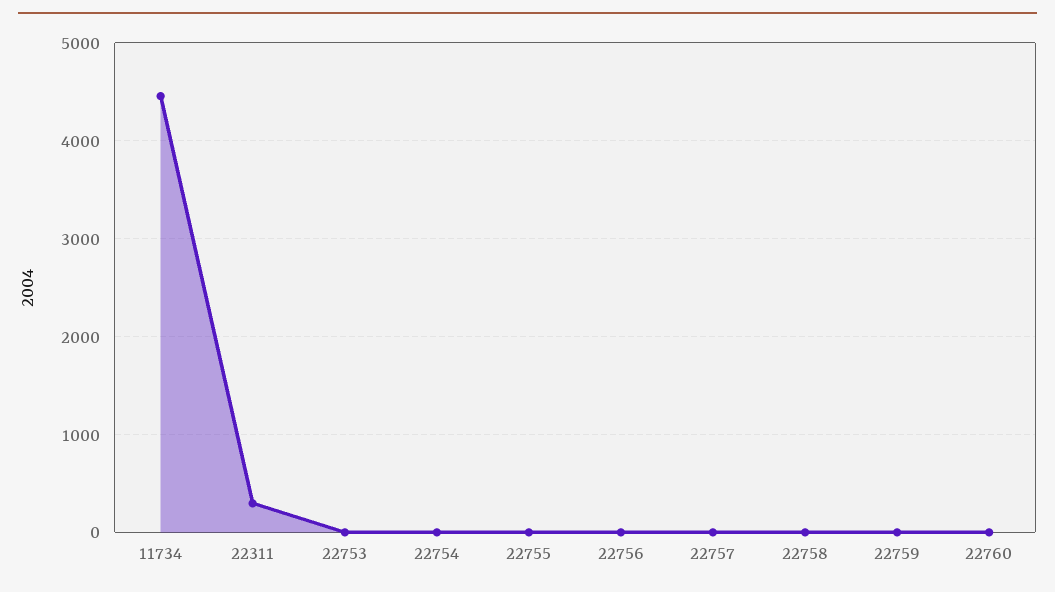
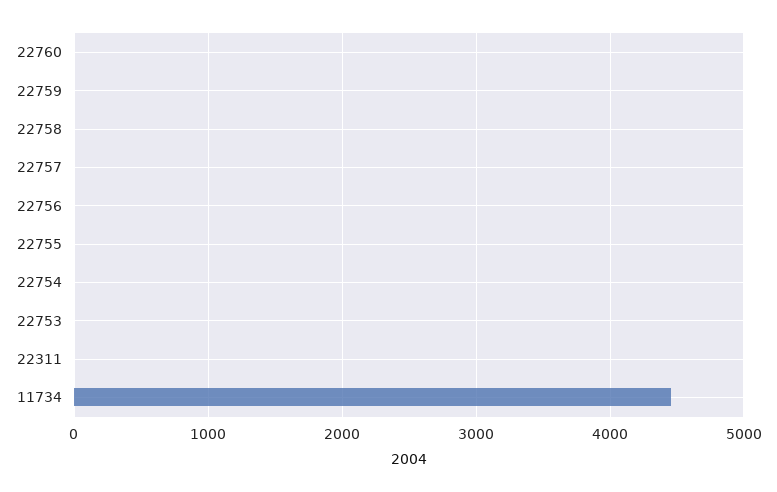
  {
    "11734": 4500,
-   "22311": 300,
+   "22311": 0,
    "22753": 0,
    "22754": 0,
    "22755": 0,
    "22756": 0,
    "22757": 0,
    "22758": 0,
    "22759": 0,
    "22760": 0
  }

